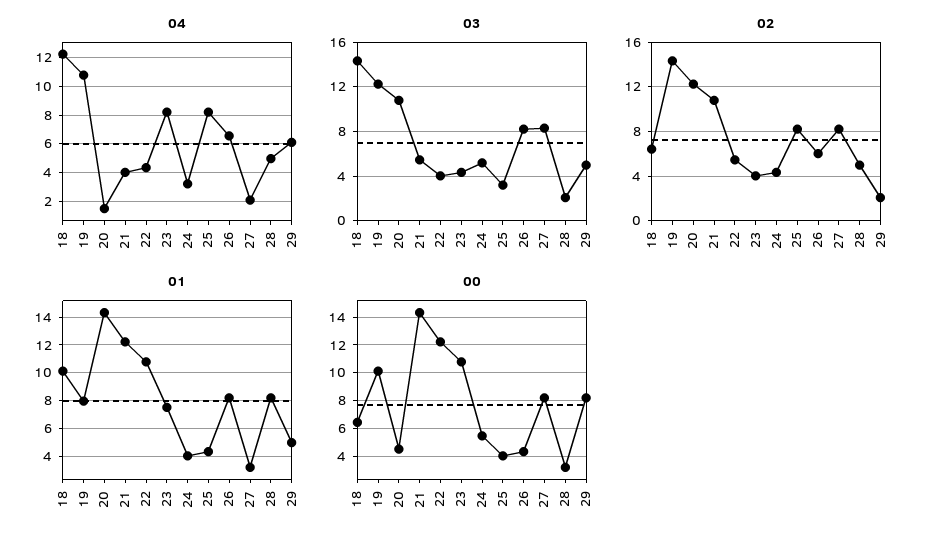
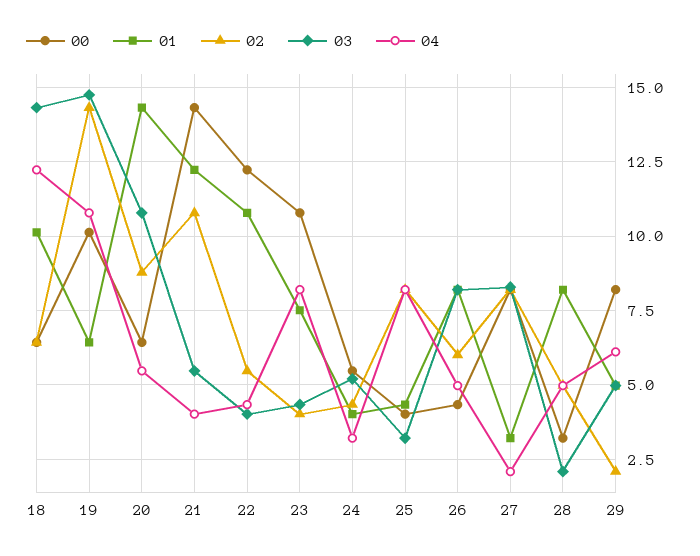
  {
    "04": {
      "18": 12.25,
      "19": 10.75,
-     "20": 1.5,
+     "20": 5.5,
      "21": 4,
      "22": 4.25,
      "23": 8.25,
      "24": 3.25,
      "25": 8.25,
-     "26": 6.5,
+     "26": 5,
      "27": 2,
      "28": 5,
      "29": 6
    },
    "03": {
      "18": 14.25,
-     "19": 12,
+     "19": 14.75,
      "20": 10.75,
      "21": 5.5,
      "22": 4,
      "23": 4.25,
      "24": 5.25,
      "25": 3.25,
      "26": 8.25,
      "27": 8.25,
      "28": 2,
      "29": 5
    },
    "02": {
      "18": 6.5,
      "19": 14.25,
-     "20": 12,
+     "20": 8.75,
      "21": 10.75,
      "22": 5.5,
      "23": 4,
      "24": 4.25,
      "25": 8.25,
      "26": 6,
      "27": 8.25,
      "28": 5,
      "29": 2
    },
    "01": {
      "18": 10.25,
-     "19": 8,
+     "19": 6.5,
      "20": 14.25,
      "21": 12.25,
      "22": 10.75,
      "23": 7.5,
      "24": 4,
      "25": 4.25,
      "26": 8.25,
      "27": 3.25,
      "28": 8.25,
      "29": 5
    },
    "00": {
      "18": 6.5,
      "19": 10.25,
-     "20": 4.5,
+     "20": 6.5,
      "21": 14.25,
      "22": 12.25,
      "23": 10.75,
      "24": 5.5,
      "25": 4,
      "26": 4.25,
      "27": 8.25,
      "28": 3.25,
      "29": 8.25
    }
  }

